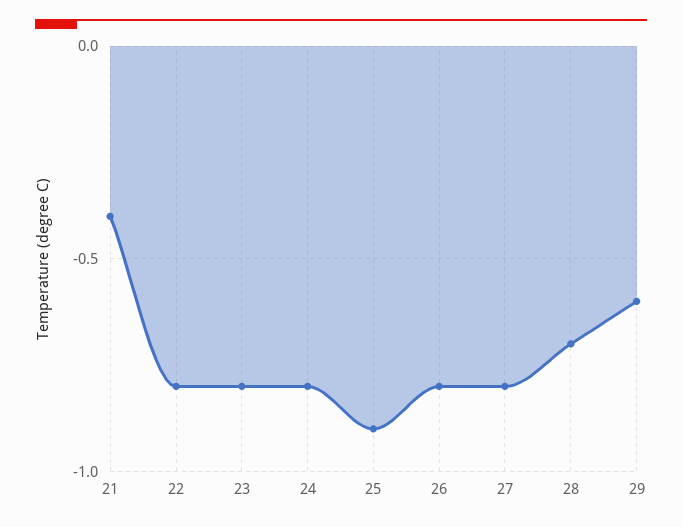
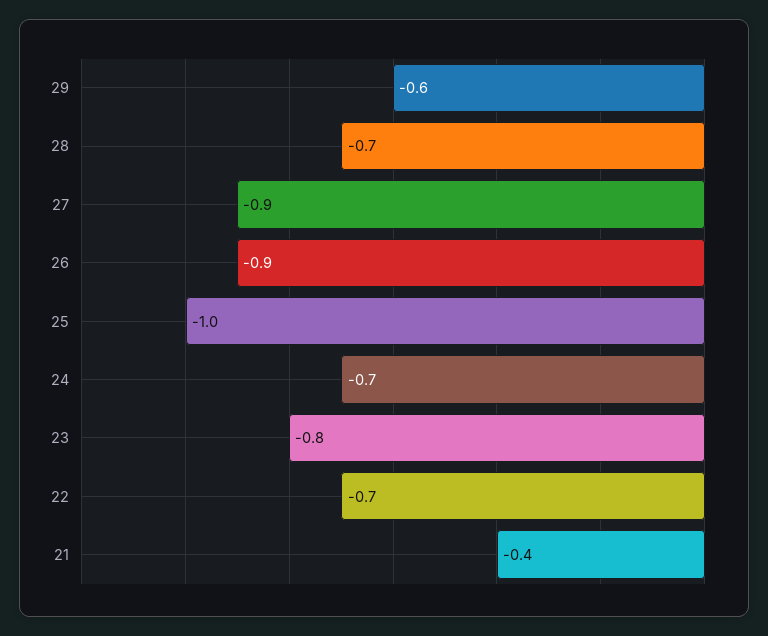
  {
    "21": -0.4,
-   "22": -0.8,
+   "22": -0.7,
    "23": -0.8,
-   "24": -0.8,
+   "24": -0.7,
-   "25": -0.9,
+   "25": -1,
-   "26": -0.8,
+   "26": -0.9,
-   "27": -0.8,
+   "27": -0.9,
    "28": -0.7,
    "29": -0.6
  }

